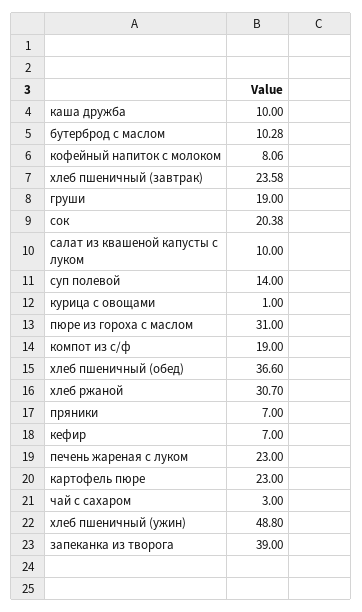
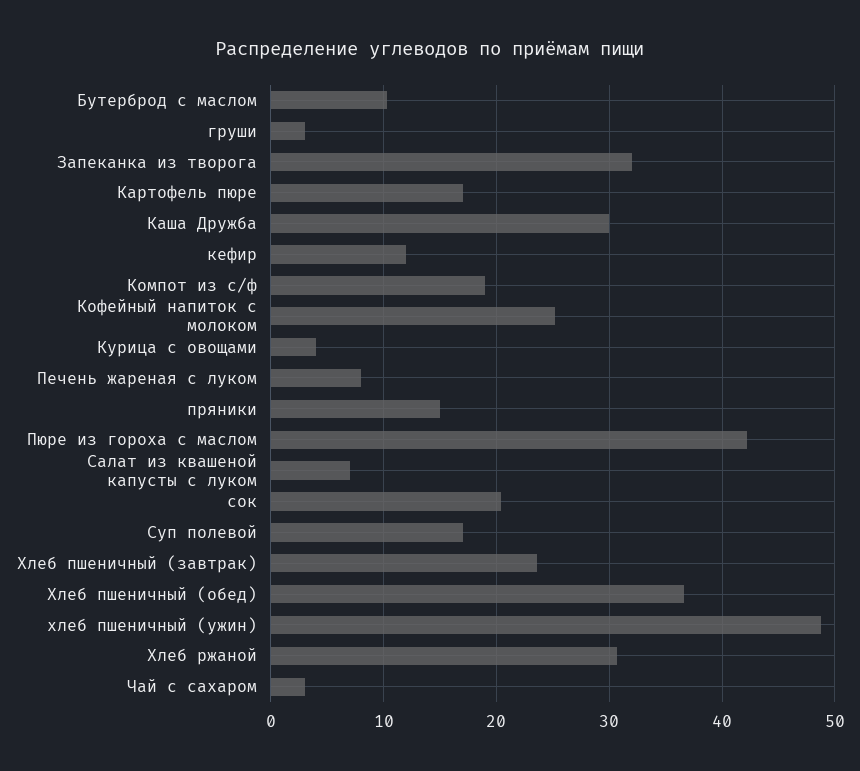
  {
-   "каша дружба": 10,
+   "каша дружба": 30,
    "бутерброд с маслом": 10.28,
-   "кофейный напиток с молоком": 8.06,
+   "кофейный напиток с молоком": 25,
    "хлеб пшеничный (завтрак)": 23.58,
-   "груши": 19,
+   "груши": 3,
    "сок": 20.38,
-   "салат из квашеной капусты с луком": 10,
+   "салат из квашеной капусты с луком": 7,
-   "суп полевой": 14,
+   "суп полевой": 17,
-   "курица с овощами": 1,
+   "курица с овощами": 4,
-   "пюре из гороха с маслом": 31,
+   "пюре из гороха с маслом": 42,
    "компот из с/ф": 19,
    "хлеб пшеничный (обед)": 36.6,
    "хлеб ржаной": 30.7,
-   "пряники": 7,
+   "пряники": 15,
-   "кефир": 7,
+   "кефир": 12,
-   "печень жареная с луком": 23,
+   "печень жареная с луком": 8,
-   "картофель пюре": 23,
+   "картофель пюре": 17,
    "чай с сахаром": 3,
    "хлеб пшеничный (ужин)": 48.8,
-   "запеканка из творога": 39
+   "запеканка из творога": 32
  }

